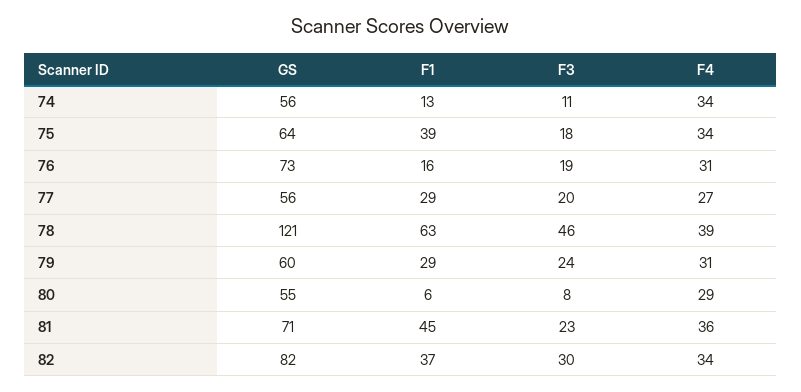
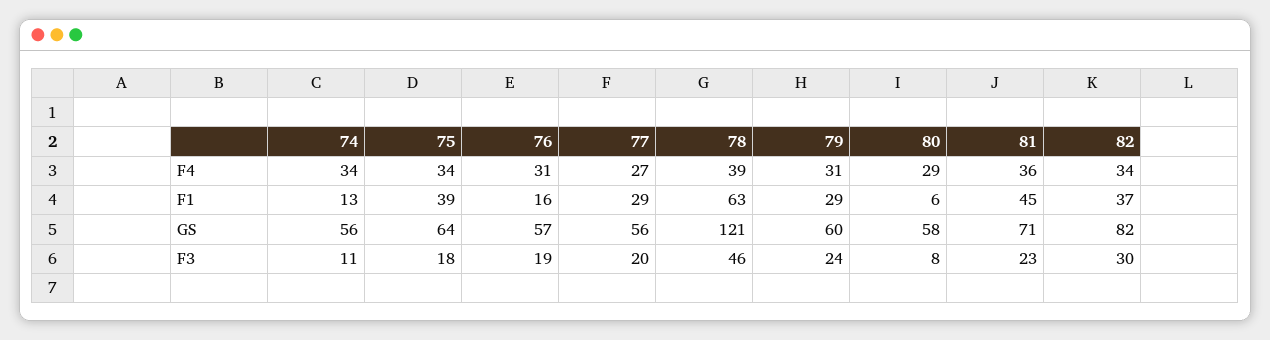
  {
    "GS": {
      "74": 56,
      "75": 64,
-     "76": 73,
+     "76": 57,
      "77": 56,
      "78": 121,
      "79": 60,
-     "80": 55,
+     "80": 58,
      "81": 71,
      "82": 82
    },
    "F1": {
      "74": 13,
      "75": 39,
      "76": 16,
      "77": 29,
      "78": 63,
      "79": 29,
      "80": 6,
      "81": 45,
      "82": 37
    },
    "F3": {
      "74": 11,
      "75": 18,
      "76": 19,
      "77": 20,
      "78": 46,
      "79": 24,
      "80": 8,
      "81": 23,
      "82": 30
    },
    "F4": {
      "74": 34,
      "75": 34,
      "76": 31,
      "77": 27,
      "78": 39,
      "79": 31,
      "80": 29,
      "81": 36,
      "82": 34
    }
  }

